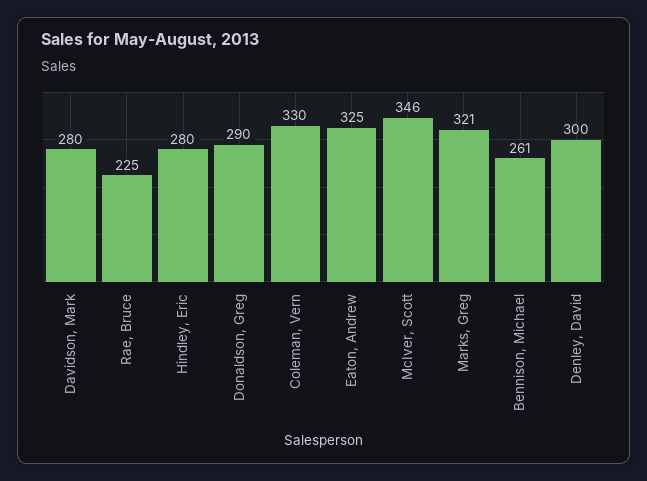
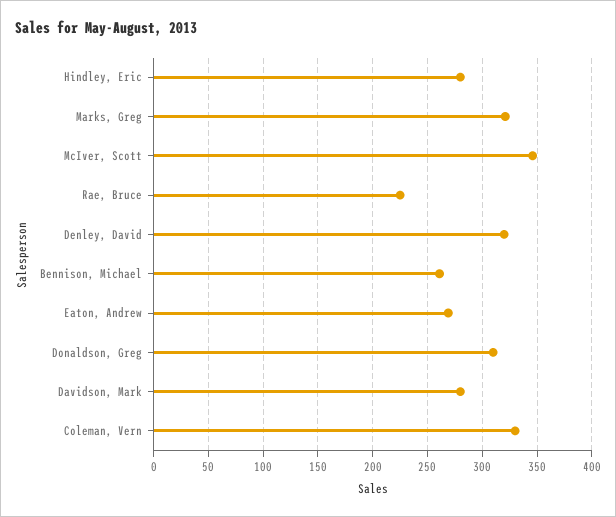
  {
    "Davidson, Mark": 280,
    "Rae, Bruce": 225,
    "Hindley, Eric": 280,
-   "Donaldson, Greg": 290,
+   "Donaldson, Greg": 310,
    "Coleman, Vern": 330,
-   "Eaton, Andrew": 325,
+   "Eaton, Andrew": 270,
    "McIver, Scott": 346,
    "Marks, Greg": 321,
    "Bennison, Michael": 261,
-   "Denley, David": 300
+   "Denley, David": 320
  }

